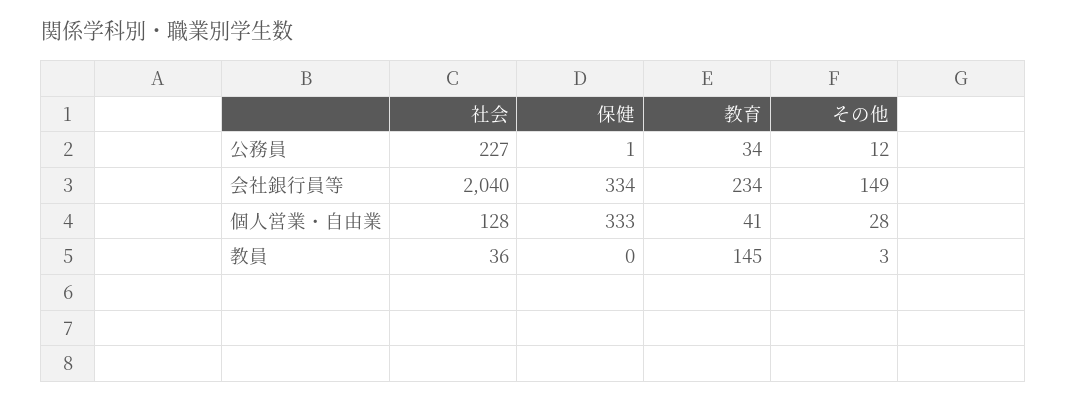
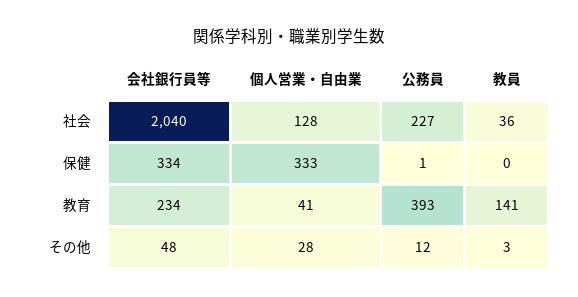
  {
    "社会": {
      "公務員": 227,
      "会社銀行員等": 2040,
      "個人営業・自由業": 128,
      "教員": 36
    },
    "保健": {
      "公務員": 1,
      "会社銀行員等": 334,
      "個人営業・自由業": 333,
      "教員": 0
    },
    "教育": {
-     "公務員": 34,
+     "公務員": 393,
      "会社銀行員等": 234,
      "個人営業・自由業": 41,
-     "教員": 145
+     "教員": 141
    },
    "その他": {
      "公務員": 12,
-     "会社銀行員等": 149,
+     "会社銀行員等": 48,
      "個人営業・自由業": 28,
      "教員": 3
    }
  }

